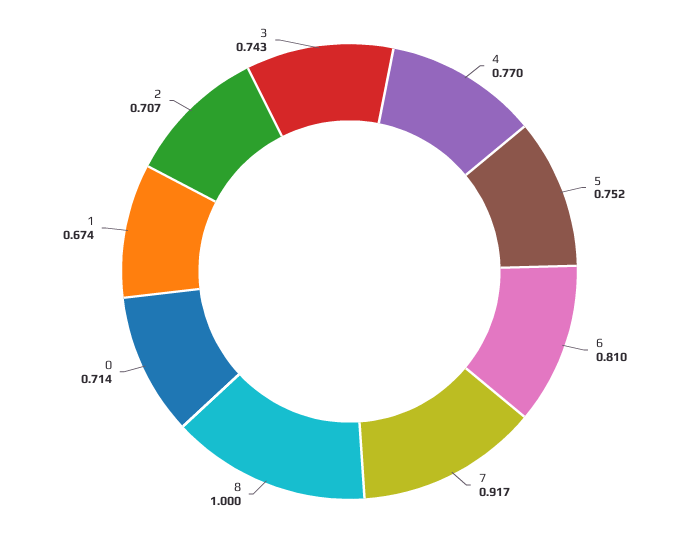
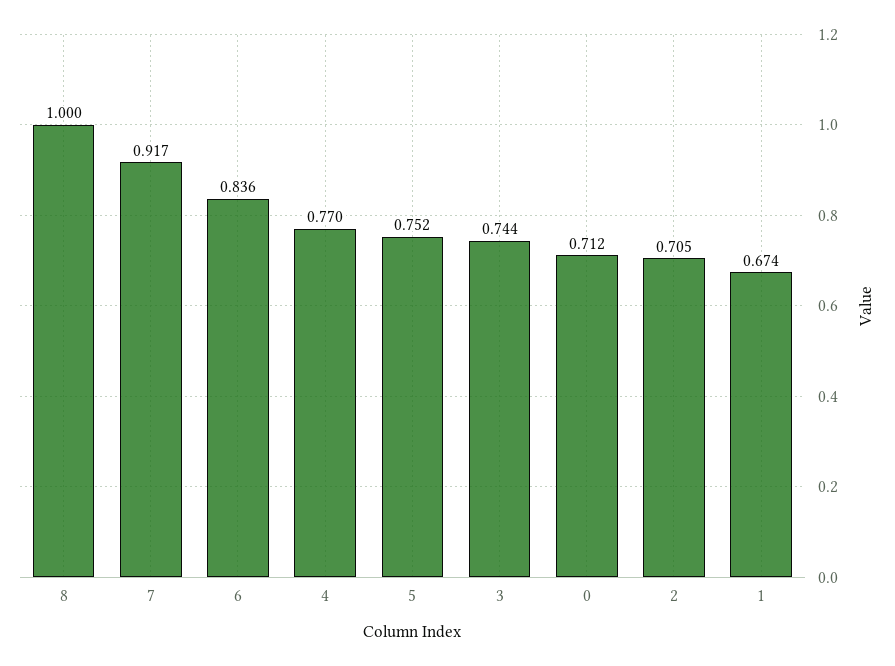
  {
    "4": 0.77,
    "5": 0.752,
-   "6": 0.81,
+   "6": 0.836,
    "7": 0.917,
    "8": 1,
-   "0": 0.714,
+   "0": 0.712,
    "1": 0.674,
-   "2": 0.707,
+   "2": 0.705,
-   "3": 0.743
+   "3": 0.744
  }

